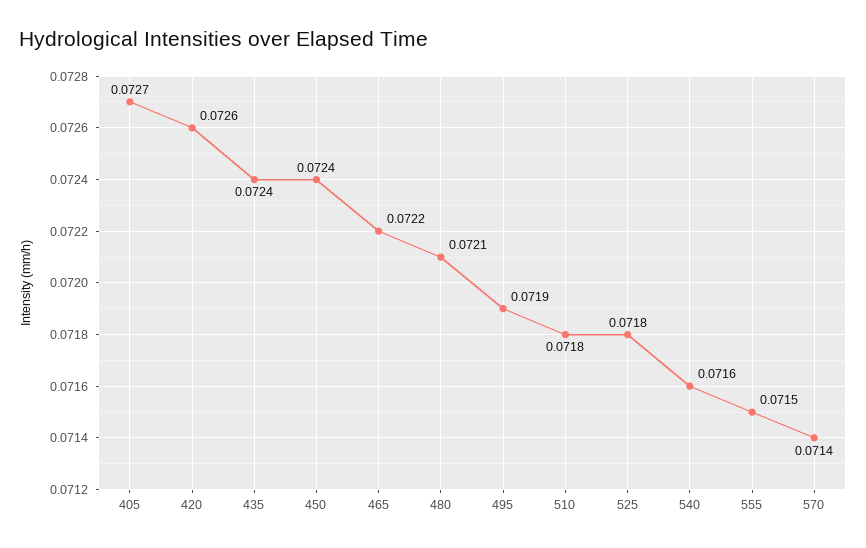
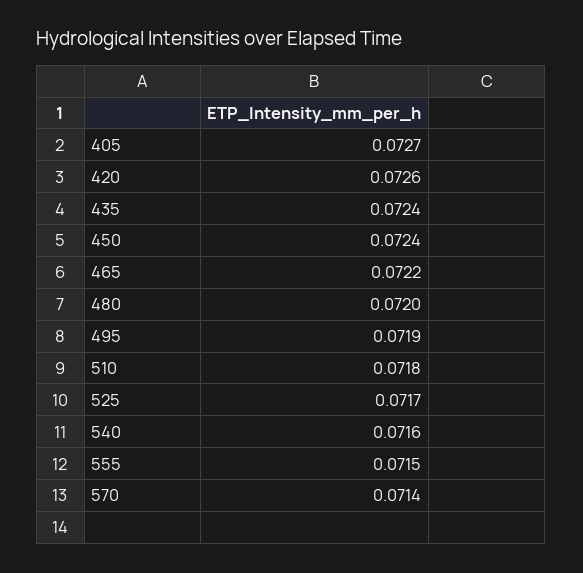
  {
    "405": 0.0727,
    "420": 0.0726,
    "435": 0.0724,
    "450": 0.0724,
    "465": 0.0722,
-   "480": 0.0721,
+   "480": 0.072,
    "495": 0.0719,
    "510": 0.0718,
-   "525": 0.0718,
+   "525": 0.0717,
    "540": 0.0716,
    "555": 0.0715,
    "570": 0.0714
  }

